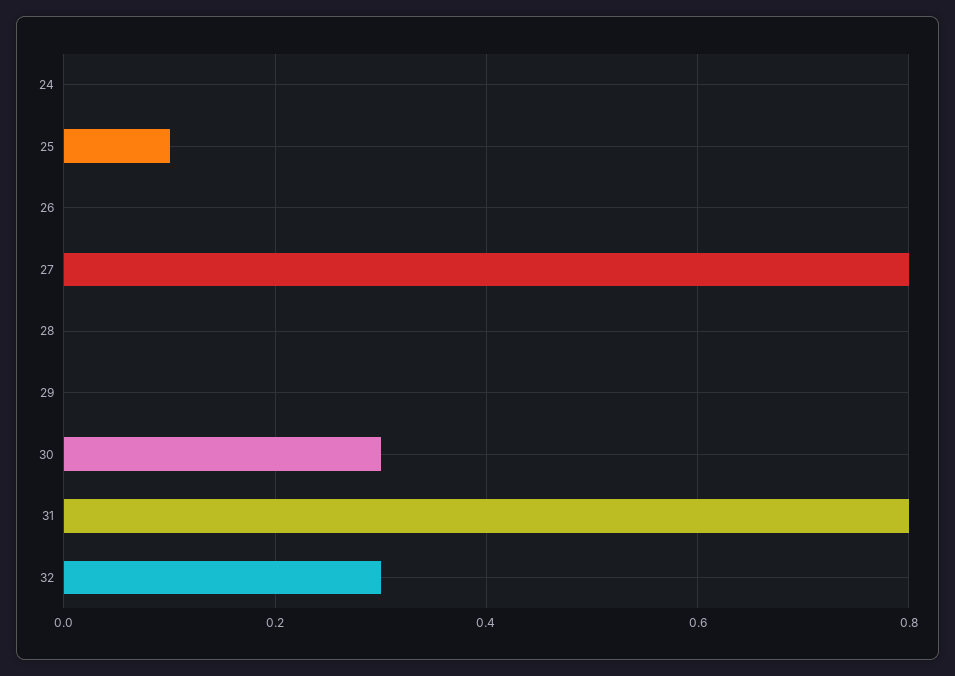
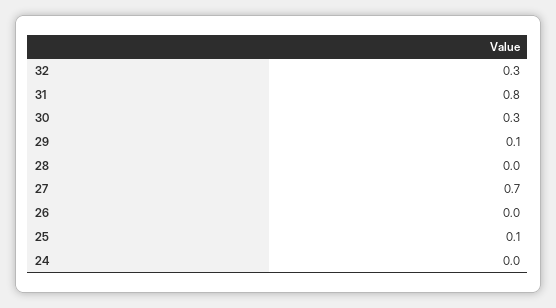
  {
    "24": 0,
    "25": 0.1,
    "26": 0,
-   "27": 0.8,
+   "27": 0.7,
    "28": 0,
-   "29": 0,
+   "29": 0.1,
    "30": 0.3,
    "31": 0.8,
    "32": 0.3
  }

